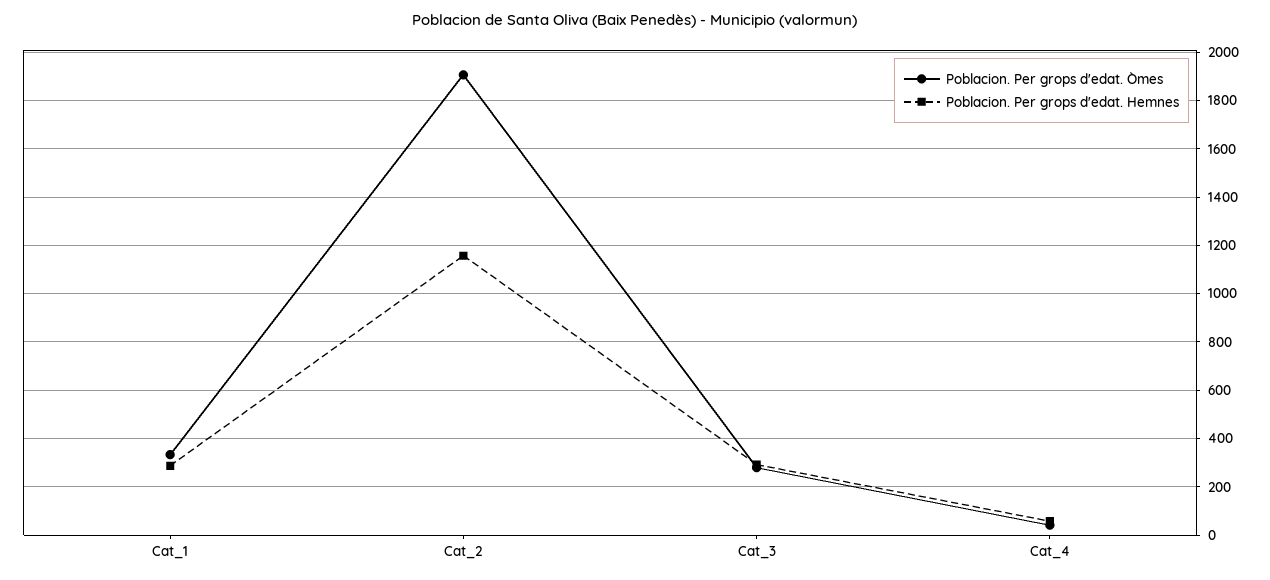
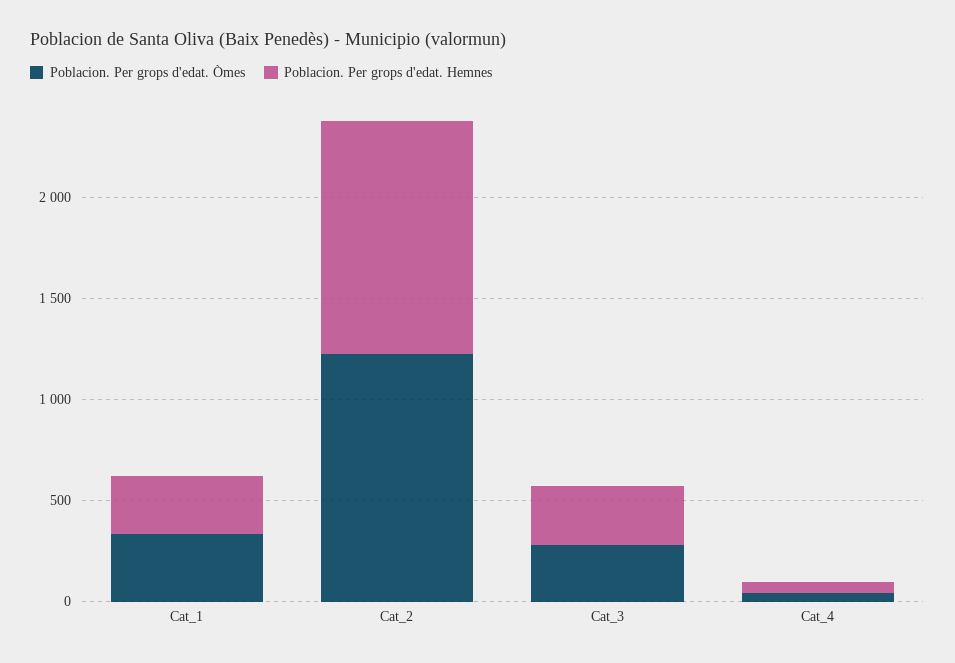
  {
    "Poblacion. Per grops d'edat. Òmes": {
      "Cat_1": 325,
-     "Cat_2": 1900,
+     "Cat_2": 1200,
      "Cat_3": 275,
      "Cat_4": 50
    },
    "Poblacion. Per grops d'edat. Hemnes": {
      "Cat_1": 275,
      "Cat_2": 1150,
      "Cat_3": 300,
      "Cat_4": 50
    }
  }

